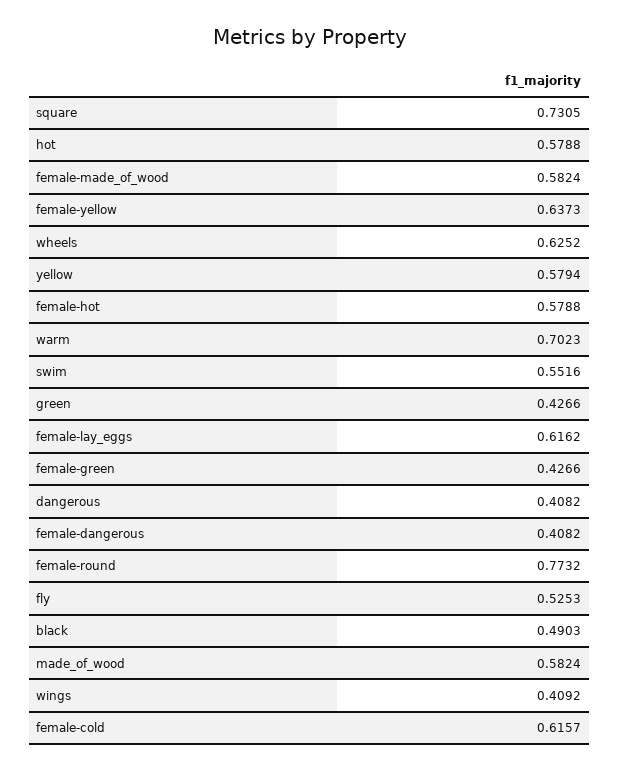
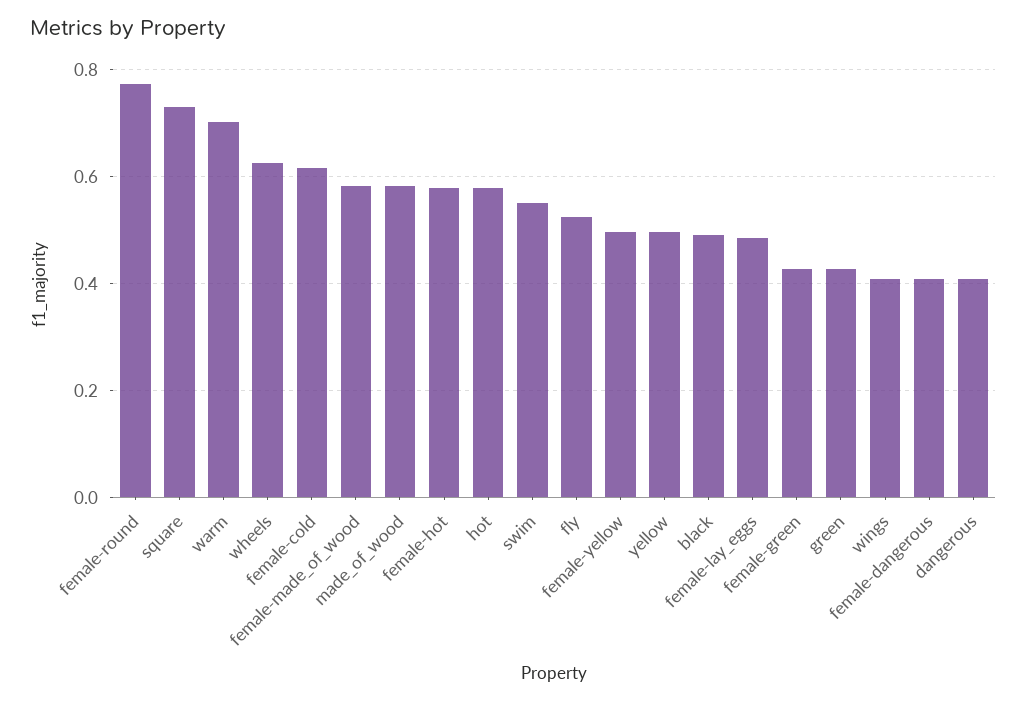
  {
    "square": 0.7305,
    "hot": 0.5788,
    "female-made_of_wood": 0.5824,
-   "female-yellow": 0.6373,
+   "female-yellow": 0.5,
    "wheels": 0.6252,
-   "yellow": 0.5794,
+   "yellow": 0.5,
    "female-hot": 0.5788,
    "warm": 0.7023,
    "swim": 0.5516,
    "green": 0.4266,
-   "female-lay_eggs": 0.6162,
+   "female-lay_eggs": 0.48,
    "female-green": 0.4266,
    "dangerous": 0.4082,
    "female-dangerous": 0.4082,
    "female-round": 0.7732,
    "fly": 0.5253,
    "black": 0.4903,
    "made_of_wood": 0.5824,
    "wings": 0.4092,
    "female-cold": 0.6157
  }

